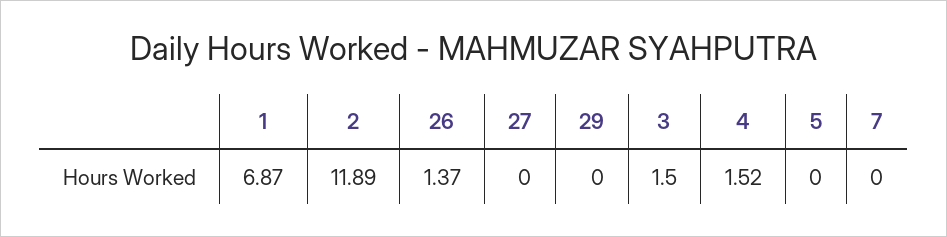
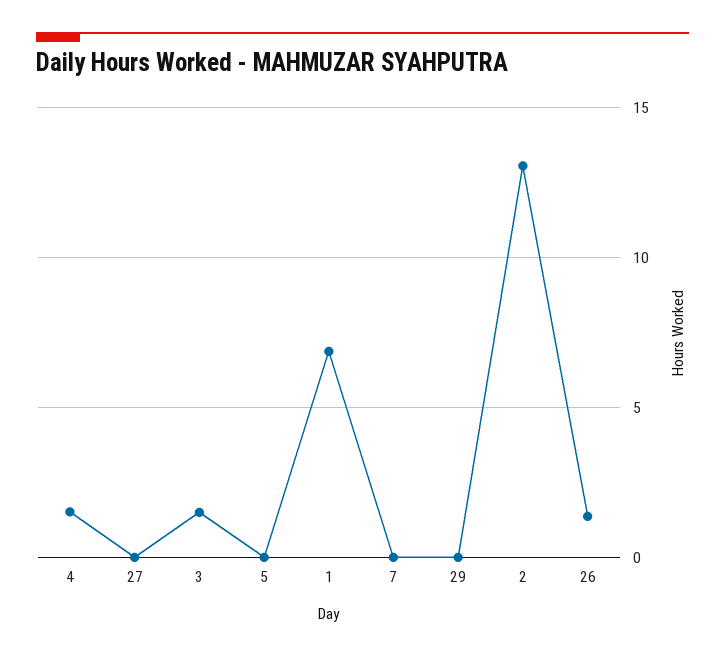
  {
    "1": 6.87,
-   "2": 11.89,
+   "2": 13,
    "26": 1.37,
    "27": 0,
    "29": 0,
    "3": 1.5,
    "4": 1.52,
    "5": 0,
    "7": 0
  }

